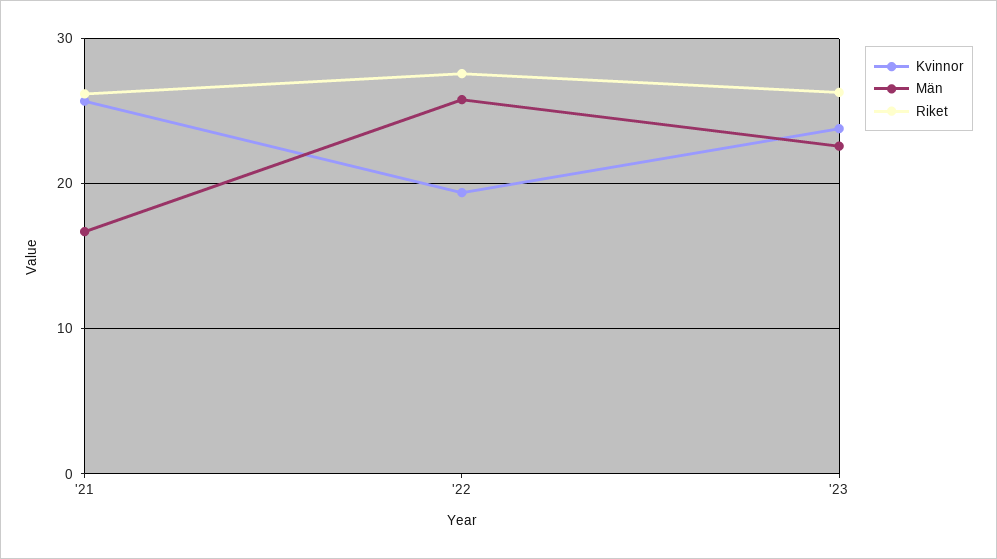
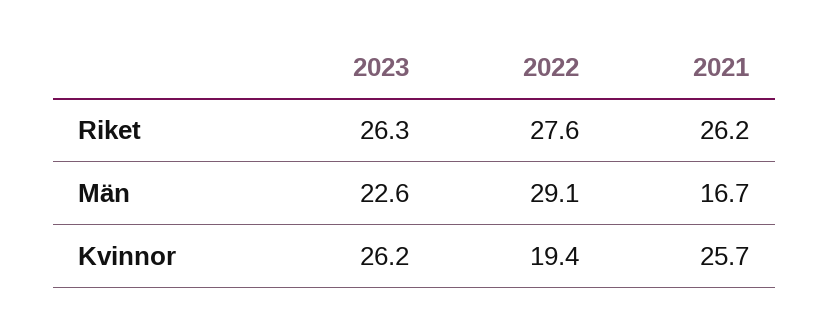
  {
    "Kvinnor": {
      "'21": 25.7,
      "'22": 19.4,
-     "'23": 24
+     "'23": 26.2
    },
    "Män": {
      "'21": 16.7,
-     "'22": 26,
+     "'22": 29.1,
      "'23": 22.6
    },
    "Riket": {
      "'21": 26.2,
      "'22": 27.6,
      "'23": 26.3
    }
  }

